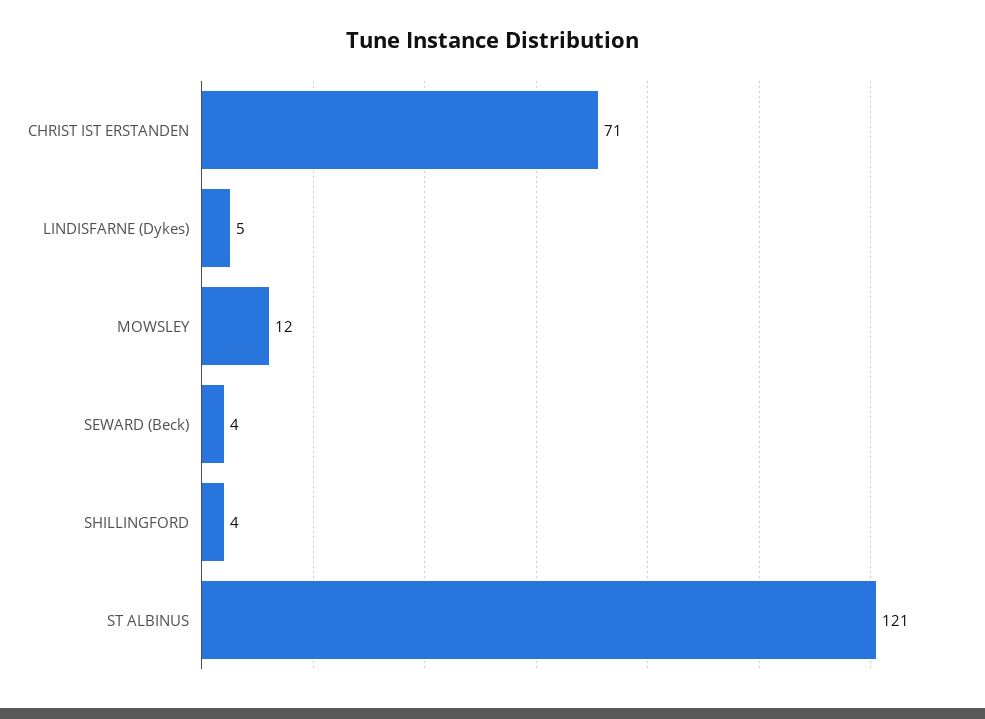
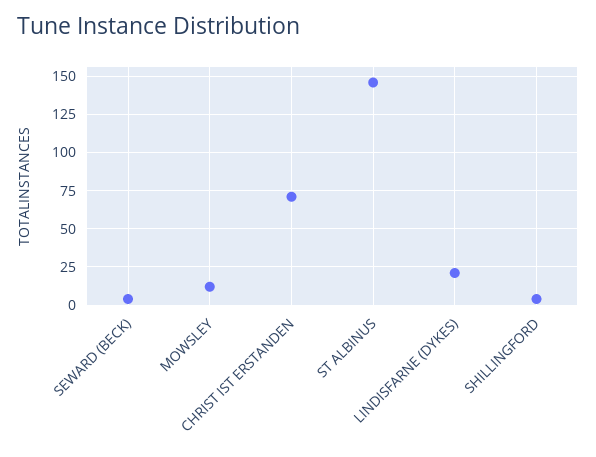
  {
    "CHRIST IST ERSTANDEN": 71,
-   "LINDISFARNE (Dykes)": 5,
+   "LINDISFARNE (Dykes)": 20,
    "MOWSLEY": 12,
    "SEWARD (Beck)": 4,
    "SHILLINGFORD": 4,
-   "ST ALBINUS": 121
+   "ST ALBINUS": 145
  }

